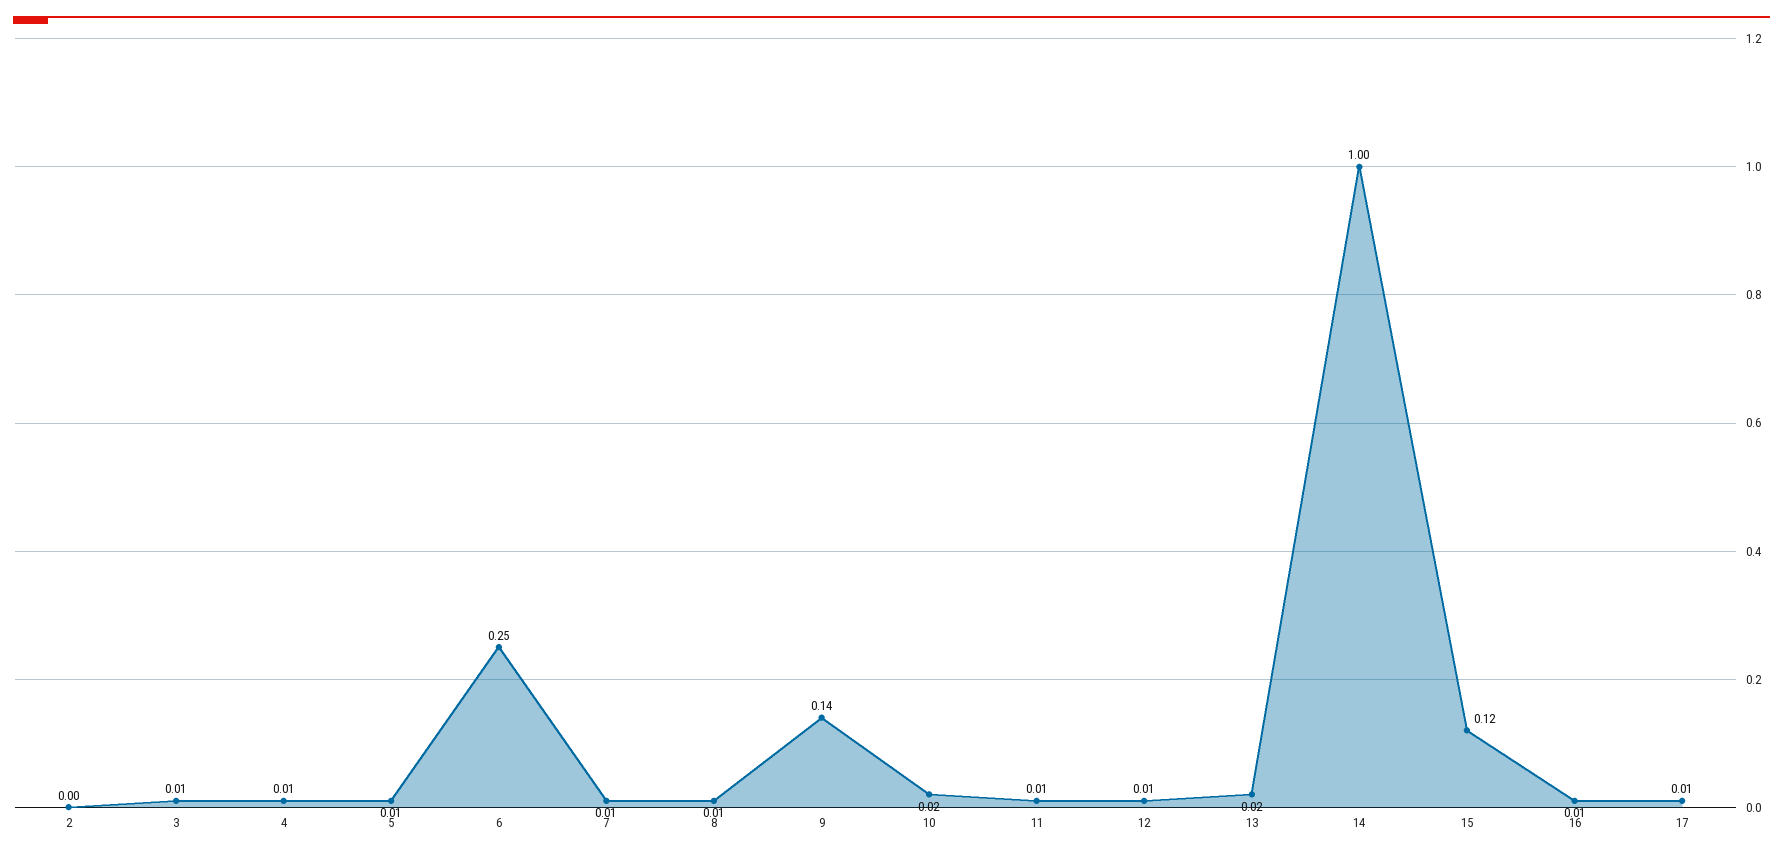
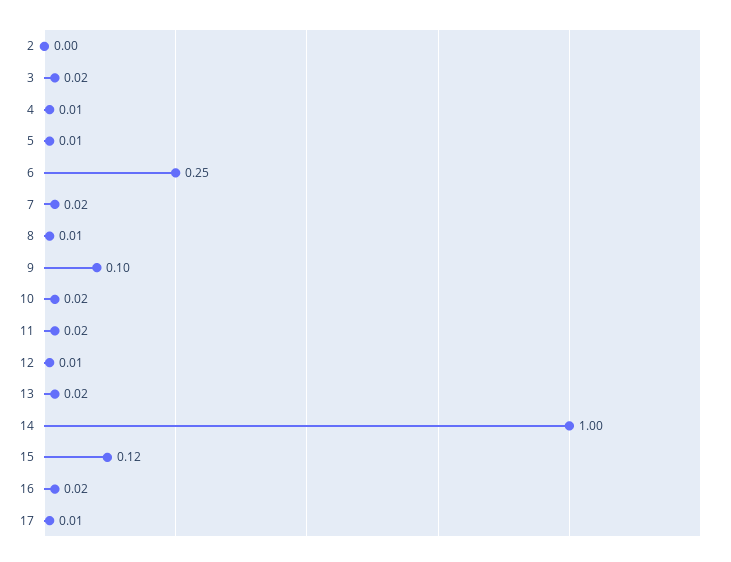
  {
    "2": 0,
-   "3": 0.01,
+   "3": 0.02,
    "4": 0.01,
    "5": 0.01,
    "6": 0.25,
-   "7": 0.01,
+   "7": 0.02,
    "8": 0.01,
-   "9": 0.14,
+   "9": 0.1,
    "10": 0.02,
-   "11": 0.01,
+   "11": 0.02,
    "12": 0.01,
    "13": 0.02,
    "14": 1,
    "15": 0.12,
-   "16": 0.01,
+   "16": 0.02,
    "17": 0.01
  }

